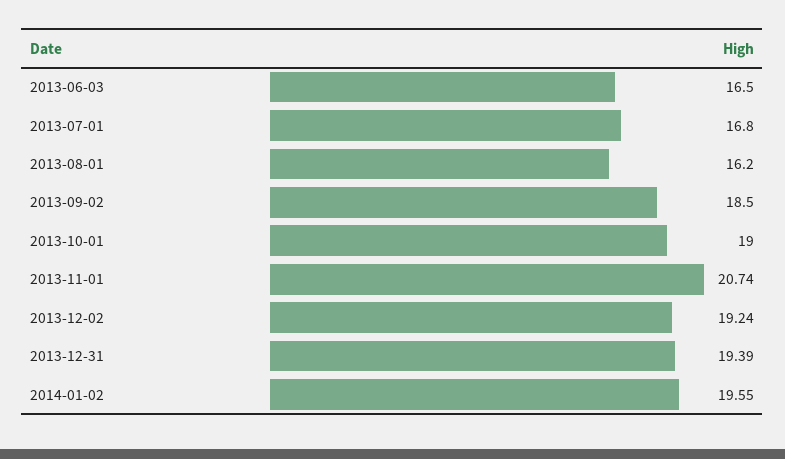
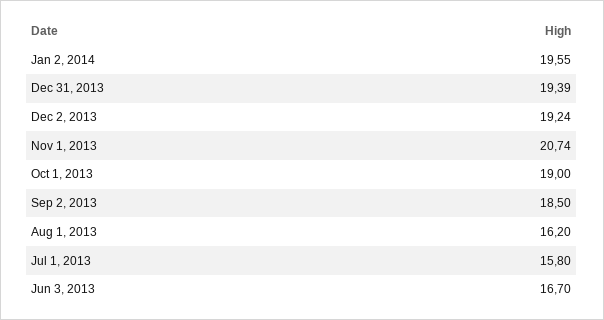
  {
-   "2013-06-03": 16.5,
+   "2013-06-03": 16.7,
-   "2013-07-01": 16.8,
+   "2013-07-01": 15.8,
    "2013-08-01": 16.2,
    "2013-09-02": 18.5,
    "2013-10-01": 19,
    "2013-11-01": 20.74,
    "2013-12-02": 19.24,
    "2013-12-31": 19.39,
    "2014-01-02": 19.55
  }

